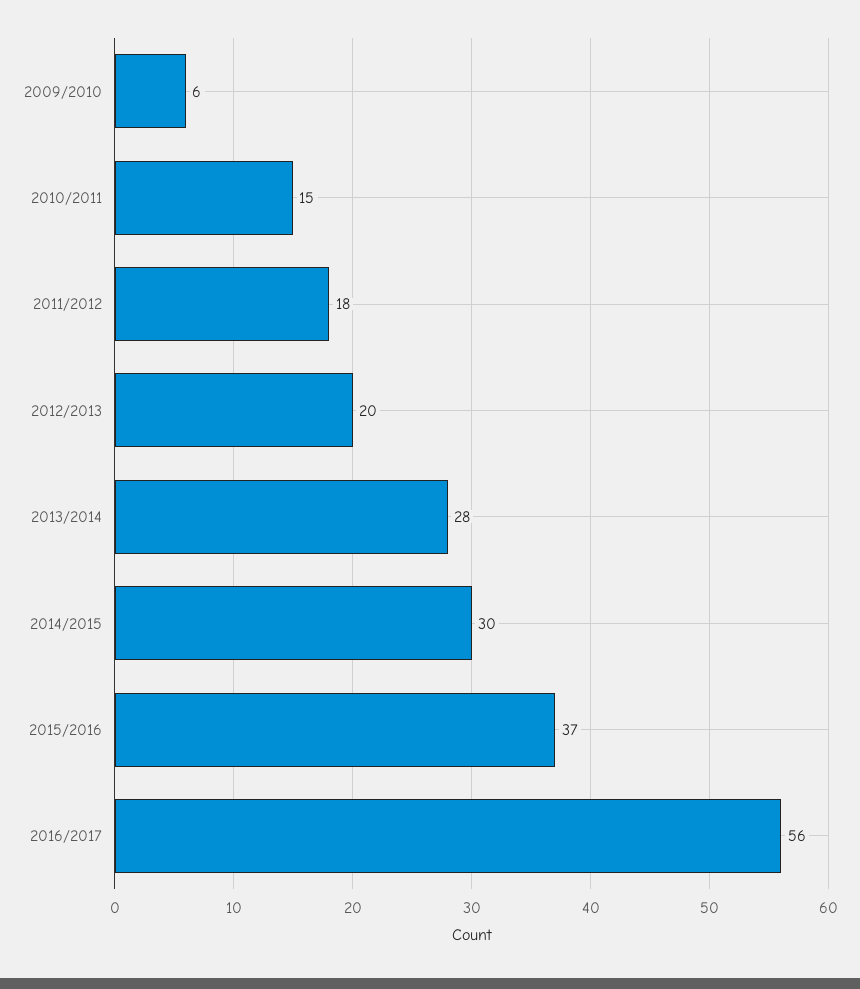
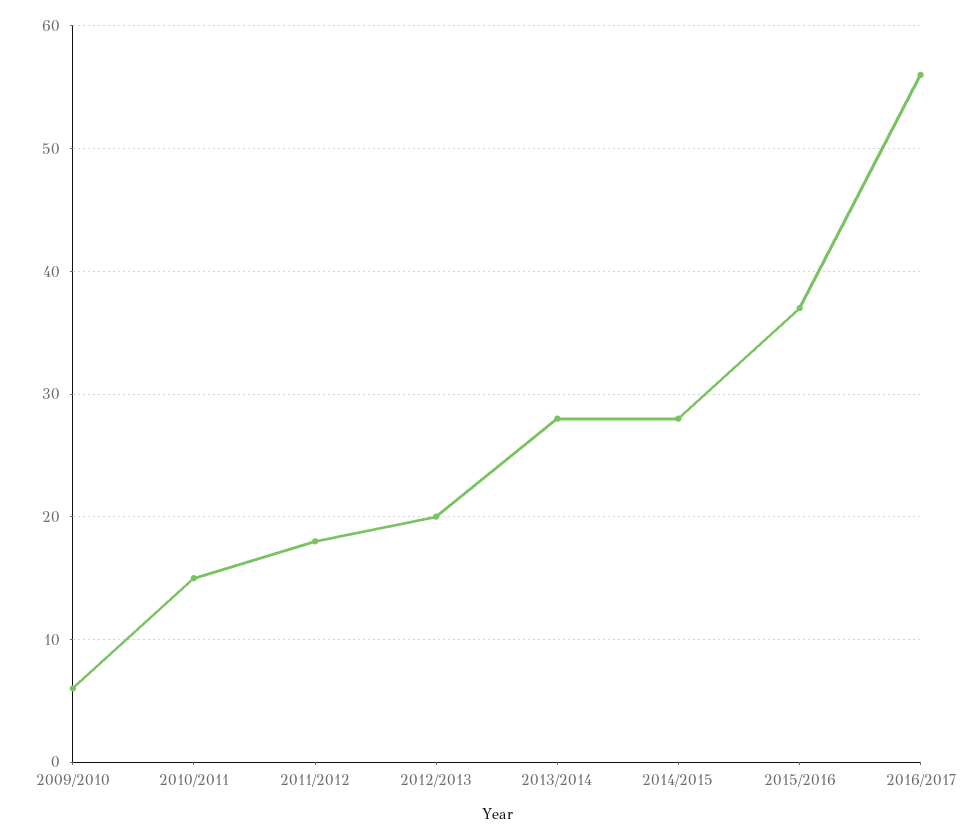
  {
    "2009/2010": 6,
    "2010/2011": 15,
    "2011/2012": 18,
    "2012/2013": 20,
    "2013/2014": 28,
-   "2014/2015": 30,
+   "2014/2015": 28,
    "2015/2016": 37,
    "2016/2017": 56
  }

